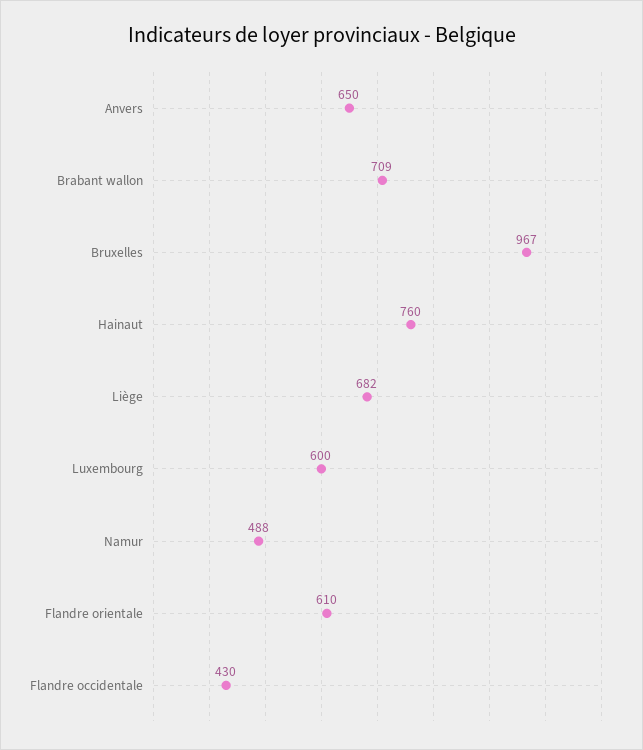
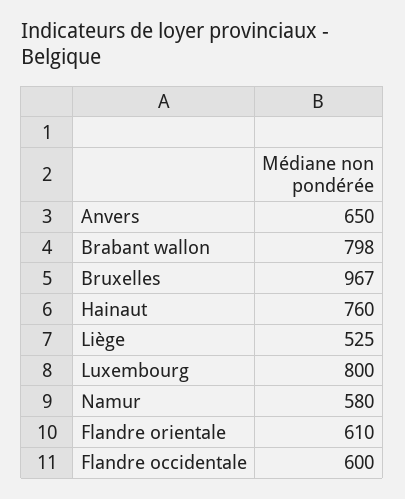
  {
    "Anvers": 650,
-   "Brabant wallon": 709,
+   "Brabant wallon": 798,
    "Bruxelles": 967,
    "Hainaut": 760,
-   "Liège": 682,
+   "Liège": 525,
-   "Luxembourg": 600,
+   "Luxembourg": 800,
-   "Namur": 488,
+   "Namur": 580,
    "Flandre orientale": 610,
-   "Flandre occidentale": 430
+   "Flandre occidentale": 600
  }

